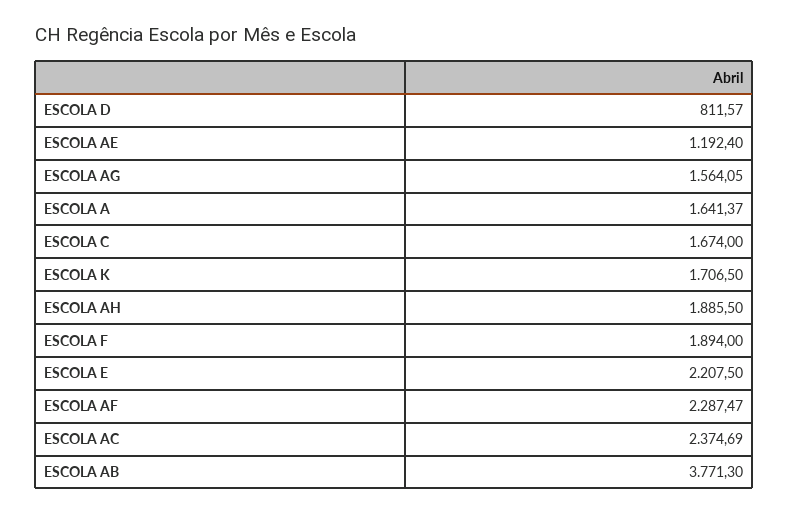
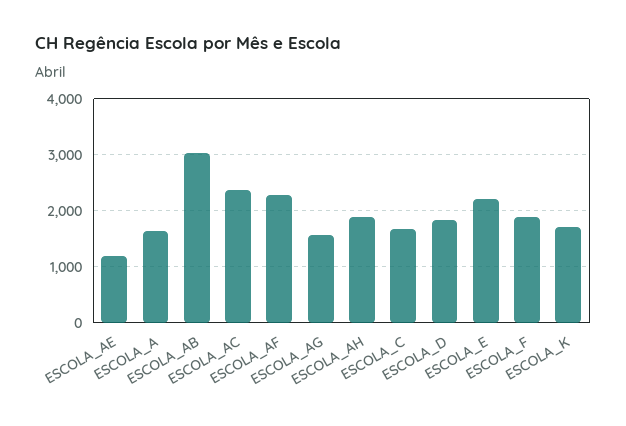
  {
-   "ESCOLA D": 811.57,
+   "ESCOLA D": 1800,
    "ESCOLA AE": 1192.4,
    "ESCOLA AG": 1564.05,
    "ESCOLA A": 1641.37,
    "ESCOLA C": 1674,
    "ESCOLA K": 1706.5,
    "ESCOLA AH": 1885.5,
    "ESCOLA F": 1894,
    "ESCOLA E": 2207.5,
    "ESCOLA AF": 2287.47,
    "ESCOLA AC": 2374.69,
-   "ESCOLA AB": 3771.3
+   "ESCOLA AB": 3000
  }

